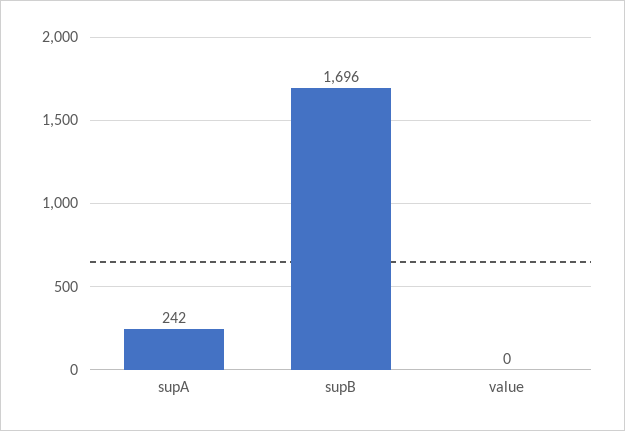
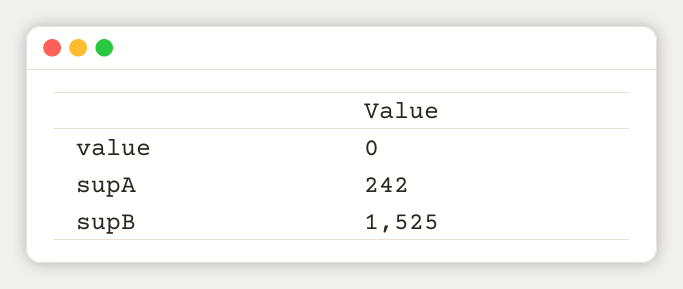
  {
    "supA": 242,
-   "supB": 1696,
+   "supB": 1525,
    "value": 0
  }

